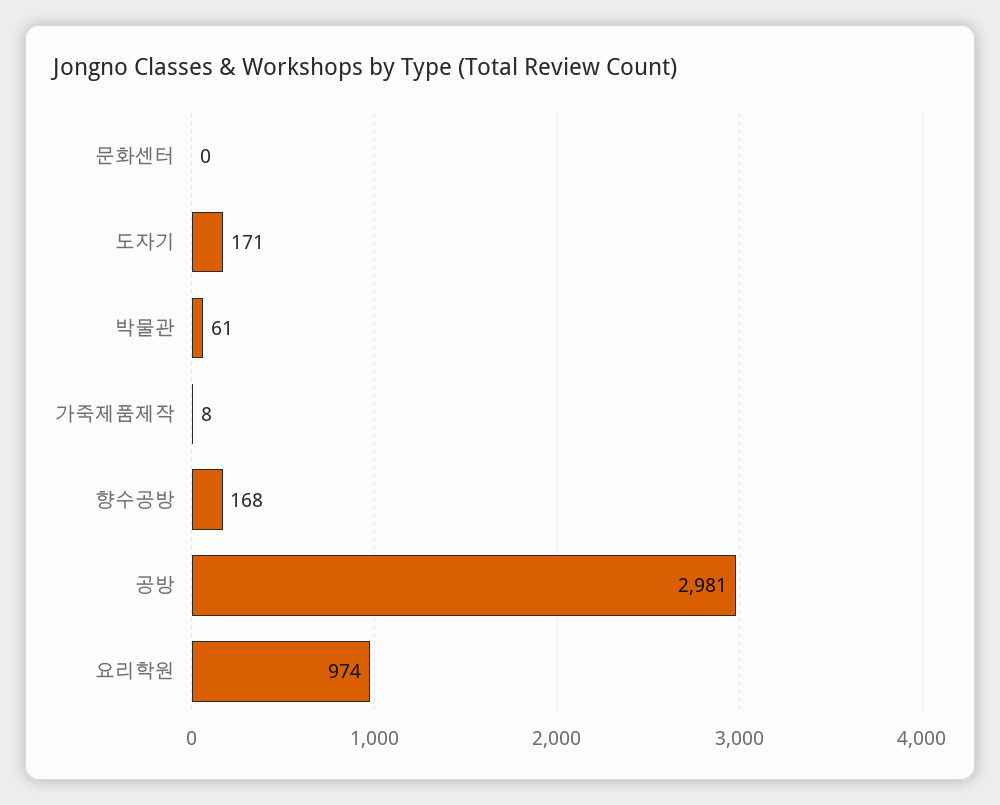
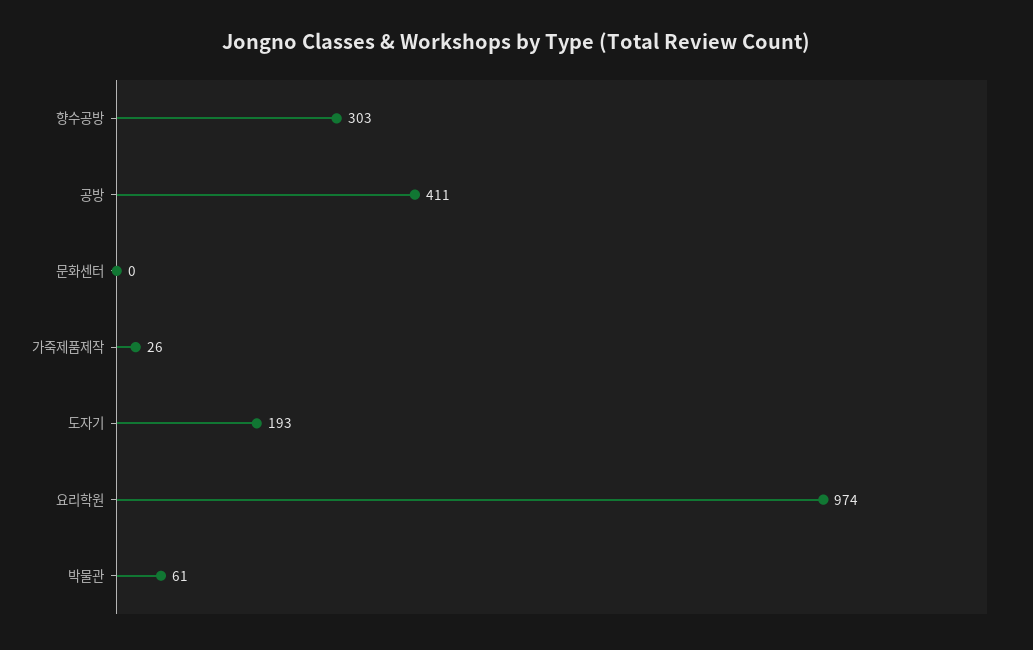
  {
    "문화센터": 0,
-   "도자기": 171,
+   "도자기": 193,
    "박물관": 61,
-   "가죽제품제작": 8,
+   "가죽제품제작": 26,
-   "향수공방": 168,
+   "향수공방": 303,
-   "공방": 2981,
+   "공방": 411,
    "요리학원": 974
  }

